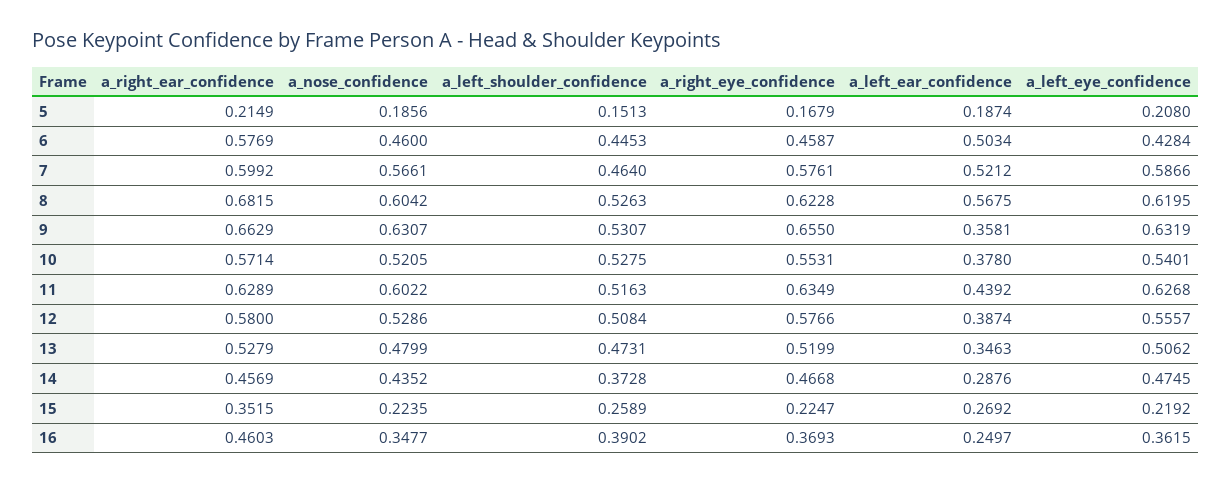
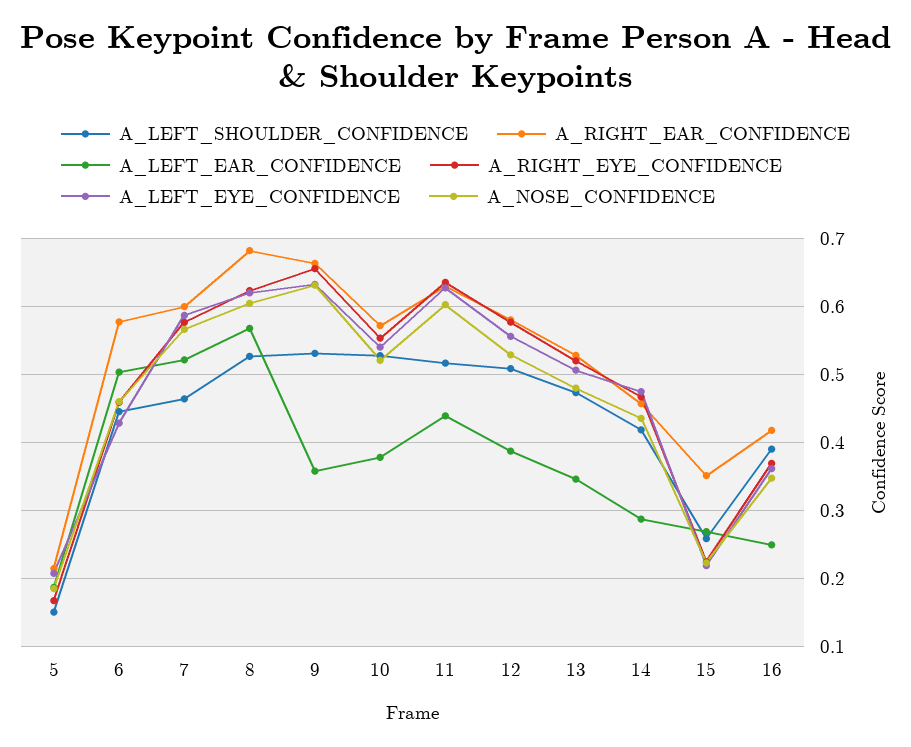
  {
    "a_right_ear_confidence": {
      "5": 0.2149,
      "6": 0.5769,
      "7": 0.5992,
      "8": 0.6815,
      "9": 0.6629,
      "10": 0.5714,
      "11": 0.6289,
      "12": 0.58,
      "13": 0.5279,
      "14": 0.4569,
      "15": 0.3515,
-     "16": 0.4603
+     "16": 0.42
    },
    "a_nose_confidence": {
      "5": 0.1856,
      "6": 0.46,
      "7": 0.5661,
      "8": 0.6042,
      "9": 0.6307,
      "10": 0.5205,
      "11": 0.6022,
      "12": 0.5286,
      "13": 0.4799,
      "14": 0.4352,
      "15": 0.2235,
      "16": 0.3477
    },
    "a_left_shoulder_confidence": {
      "5": 0.1513,
      "6": 0.4453,
      "7": 0.464,
      "8": 0.5263,
      "9": 0.5307,
      "10": 0.5275,
      "11": 0.5163,
      "12": 0.5084,
      "13": 0.4731,
-     "14": 0.3728,
+     "14": 0.42,
      "15": 0.2589,
      "16": 0.3902
    },
    "a_right_eye_confidence": {
      "5": 0.1679,
      "6": 0.4587,
      "7": 0.5761,
      "8": 0.6228,
      "9": 0.655,
      "10": 0.5531,
      "11": 0.6349,
      "12": 0.5766,
      "13": 0.5199,
      "14": 0.4668,
      "15": 0.2247,
      "16": 0.3693
    },
    "a_left_ear_confidence": {
      "5": 0.1874,
      "6": 0.5034,
      "7": 0.5212,
      "8": 0.5675,
      "9": 0.3581,
      "10": 0.378,
      "11": 0.4392,
      "12": 0.3874,
      "13": 0.3463,
      "14": 0.2876,
      "15": 0.2692,
      "16": 0.2497
    },
    "a_left_eye_confidence": {
      "5": 0.208,
      "6": 0.4284,
      "7": 0.5866,
      "8": 0.6195,
      "9": 0.6319,
      "10": 0.5401,
      "11": 0.6268,
      "12": 0.5557,
      "13": 0.5062,
      "14": 0.4745,
      "15": 0.2192,
      "16": 0.3615
    }
  }

